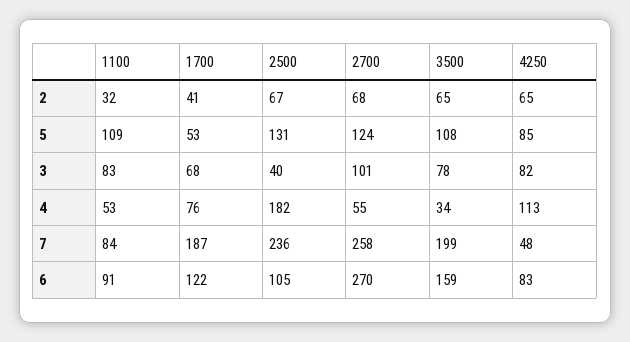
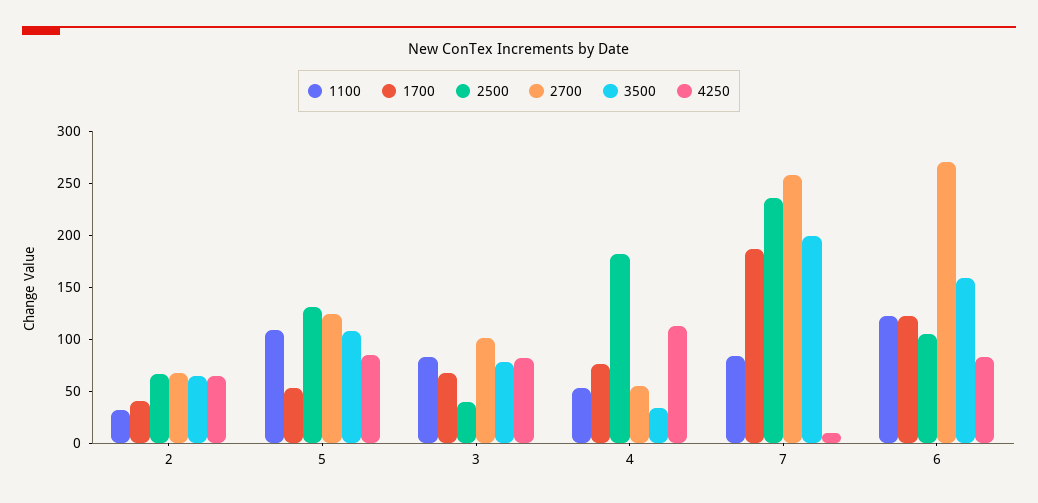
  {
    "1100": {
      "2": 32,
      "5": 109,
      "3": 83,
      "4": 53,
      "7": 84,
-     "6": 91
+     "6": 120
    },
    "1700": {
      "2": 41,
      "5": 53,
      "3": 68,
      "4": 76,
      "7": 187,
      "6": 122
    },
    "2500": {
      "2": 67,
      "5": 131,
      "3": 40,
      "4": 182,
      "7": 236,
      "6": 105
    },
    "2700": {
      "2": 68,
      "5": 124,
      "3": 101,
      "4": 55,
      "7": 258,
      "6": 270
    },
    "3500": {
      "2": 65,
      "5": 108,
      "3": 78,
      "4": 34,
      "7": 199,
      "6": 159
    },
    "4250": {
      "2": 65,
      "5": 85,
      "3": 82,
      "4": 113,
-     "7": 48,
+     "7": 10,
      "6": 83
    }
  }

